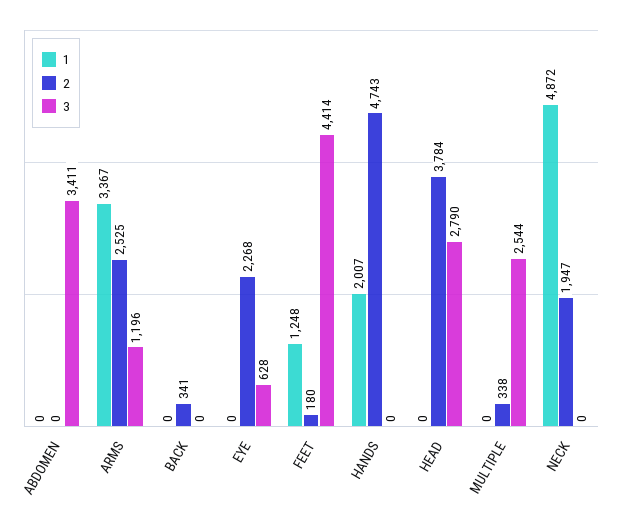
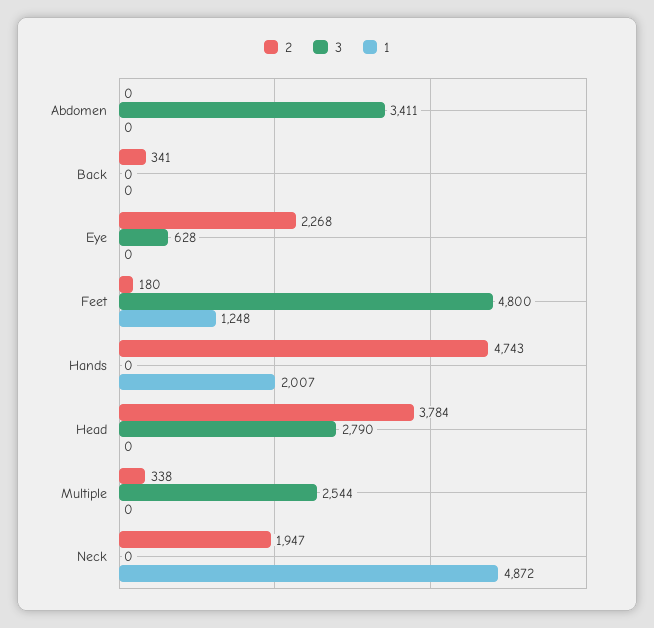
  {
    "1": {
      "ABDOMEN": 0,
-     "ARMS": 3367,
      "BACK": 0,
      "EYE": 0,
      "FEET": 1248,
      "HANDS": 2007,
      "HEAD": 0,
      "MULTIPLE": 0,
      "NECK": 4872
    },
    "2": {
      "ABDOMEN": 0,
-     "ARMS": 2525,
      "BACK": 341,
      "EYE": 2268,
      "FEET": 180,
      "HANDS": 4743,
      "HEAD": 3784,
      "MULTIPLE": 338,
      "NECK": 1947
    },
    "3": {
      "ABDOMEN": 3411,
-     "ARMS": 1196,
      "BACK": 0,
      "EYE": 628,
-     "FEET": 4414,
+     "FEET": 4800,
      "HANDS": 0,
      "HEAD": 2790,
      "MULTIPLE": 2544,
      "NECK": 0
    }
  }

